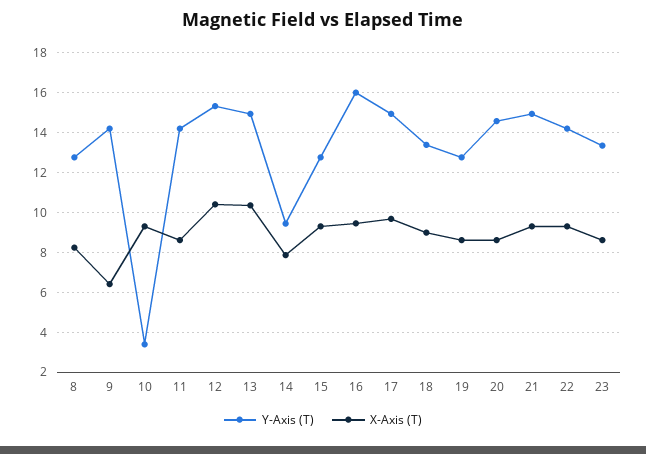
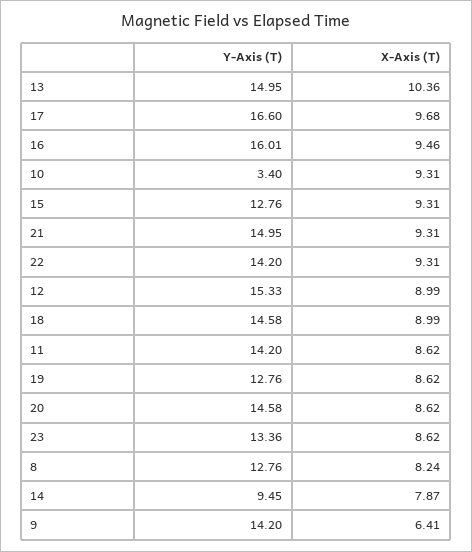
  {
    "Y-Axis (T)": {
      "8": 12.76,
      "9": 14.2,
      "10": 3.4,
      "11": 14.2,
      "12": 15.33,
      "13": 14.95,
      "14": 9.45,
      "15": 12.76,
      "16": 16.01,
-     "17": 15,
+     "17": 16.6,
-     "18": 13.5,
+     "18": 14.58,
      "19": 12.76,
      "20": 14.58,
      "21": 14.95,
      "22": 14.2,
      "23": 13.36
    },
    "X-Axis (T)": {
      "8": 8.24,
      "9": 6.41,
      "10": 9.31,
      "11": 8.62,
-     "12": 10.5,
+     "12": 8.99,
      "13": 10.36,
      "14": 7.87,
      "15": 9.31,
      "16": 9.46,
      "17": 9.68,
      "18": 8.99,
      "19": 8.62,
      "20": 8.62,
      "21": 9.31,
      "22": 9.31,
      "23": 8.62
    }
  }

